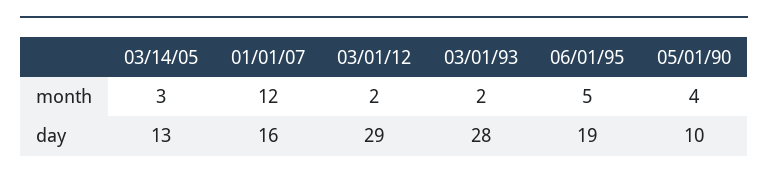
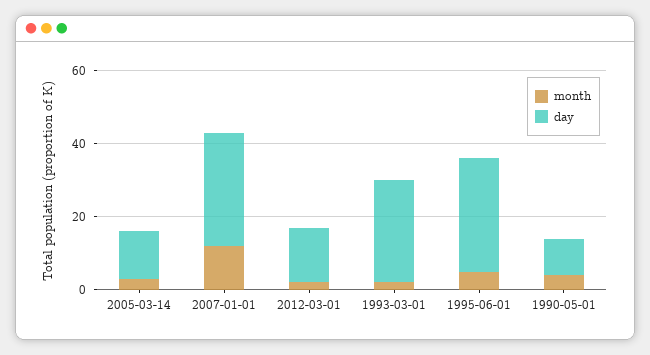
  {
    "month": {
      "03/14/05": 3,
      "01/01/07": 12,
      "03/01/12": 2,
      "03/01/93": 2,
      "06/01/95": 5,
      "05/01/90": 4
    },
    "day": {
      "03/14/05": 13,
-     "01/01/07": 16,
+     "01/01/07": 30,
-     "03/01/12": 29,
+     "03/01/12": 15,
      "03/01/93": 28,
-     "06/01/95": 19,
+     "06/01/95": 30,
      "05/01/90": 10
    }
  }

